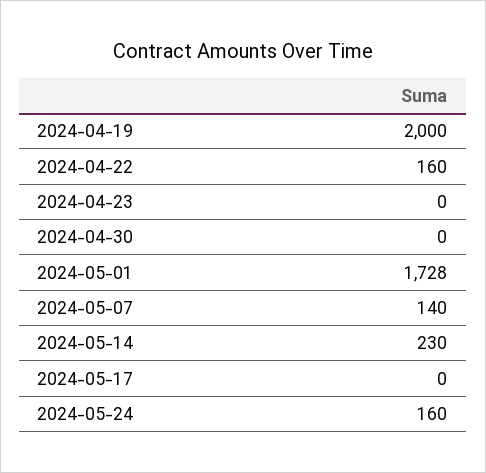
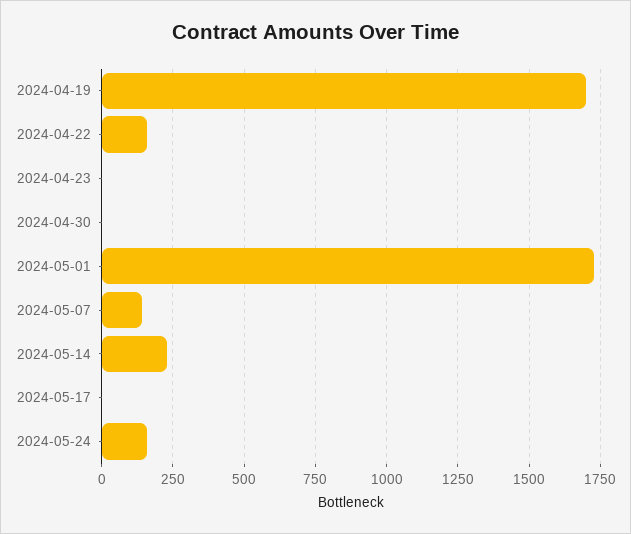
  {
-   "2024-04-19": 2000,
+   "2024-04-19": 1700,
    "2024-04-22": 160,
    "2024-04-23": 0,
    "2024-04-30": 0,
    "2024-05-01": 1728,
    "2024-05-07": 140,
    "2024-05-14": 230,
    "2024-05-17": 0,
    "2024-05-24": 160
  }

